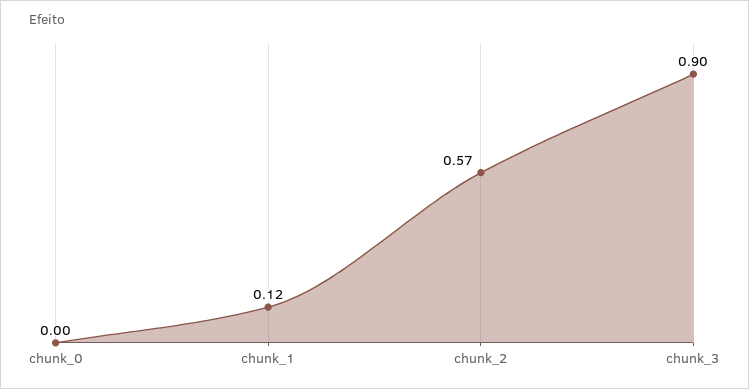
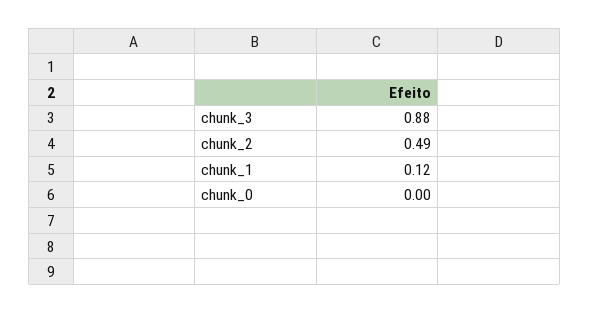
  {
    "chunk_0": 0,
    "chunk_1": 0.12,
-   "chunk_2": 0.57,
+   "chunk_2": 0.49,
-   "chunk_3": 0.9
+   "chunk_3": 0.88
  }

